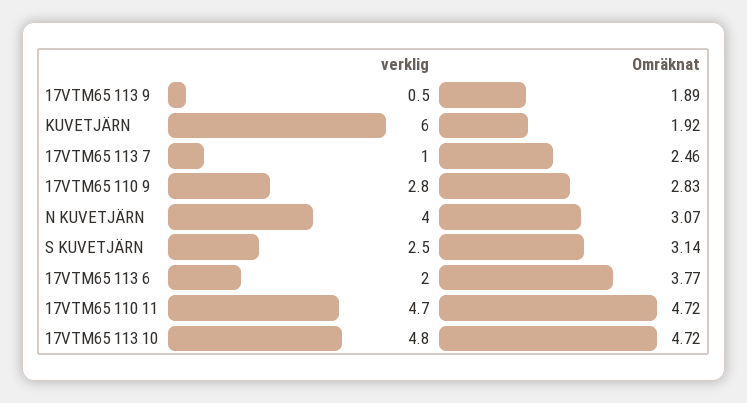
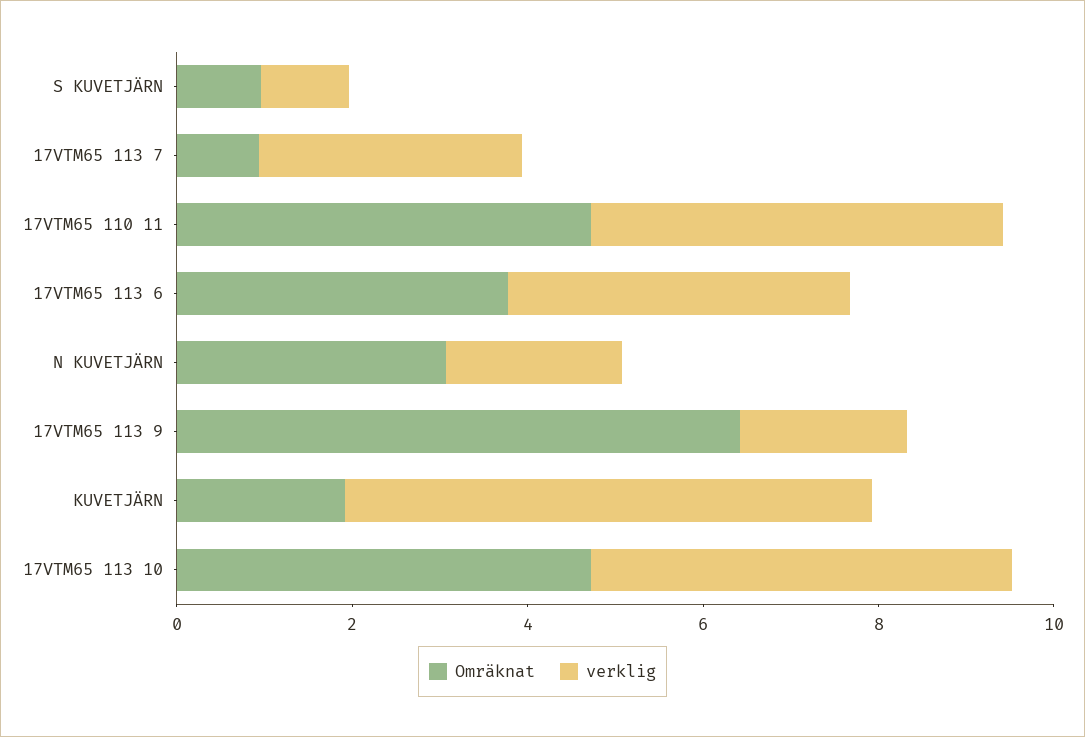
  {
    "verklig": {
-     "17VTM65 113 9": 0.5,
+     "17VTM65 113 9": 2,
      "KUVETJÄRN": 6,
-     "17VTM65 113 7": 1,
+     "17VTM65 113 7": 3,
-     "17VTM65 110 9": 2.8,
-     "N KUVETJÄRN": 4,
+     "N KUVETJÄRN": 2,
-     "S KUVETJÄRN": 2.5,
+     "S KUVETJÄRN": 1,
-     "17VTM65 113 6": 2,
+     "17VTM65 113 6": 4,
      "17VTM65 110 11": 4.7,
      "17VTM65 113 10": 4.8
    },
    "Omräknat": {
-     "17VTM65 113 9": 1.89,
+     "17VTM65 113 9": 6.5,
      "KUVETJÄRN": 1.92,
-     "17VTM65 113 7": 2.46,
+     "17VTM65 113 7": 1,
-     "17VTM65 110 9": 2.83,
      "N KUVETJÄRN": 3.07,
-     "S KUVETJÄRN": 3.14,
+     "S KUVETJÄRN": 1,
      "17VTM65 113 6": 3.77,
      "17VTM65 110 11": 4.72,
      "17VTM65 113 10": 4.72
    }
  }

